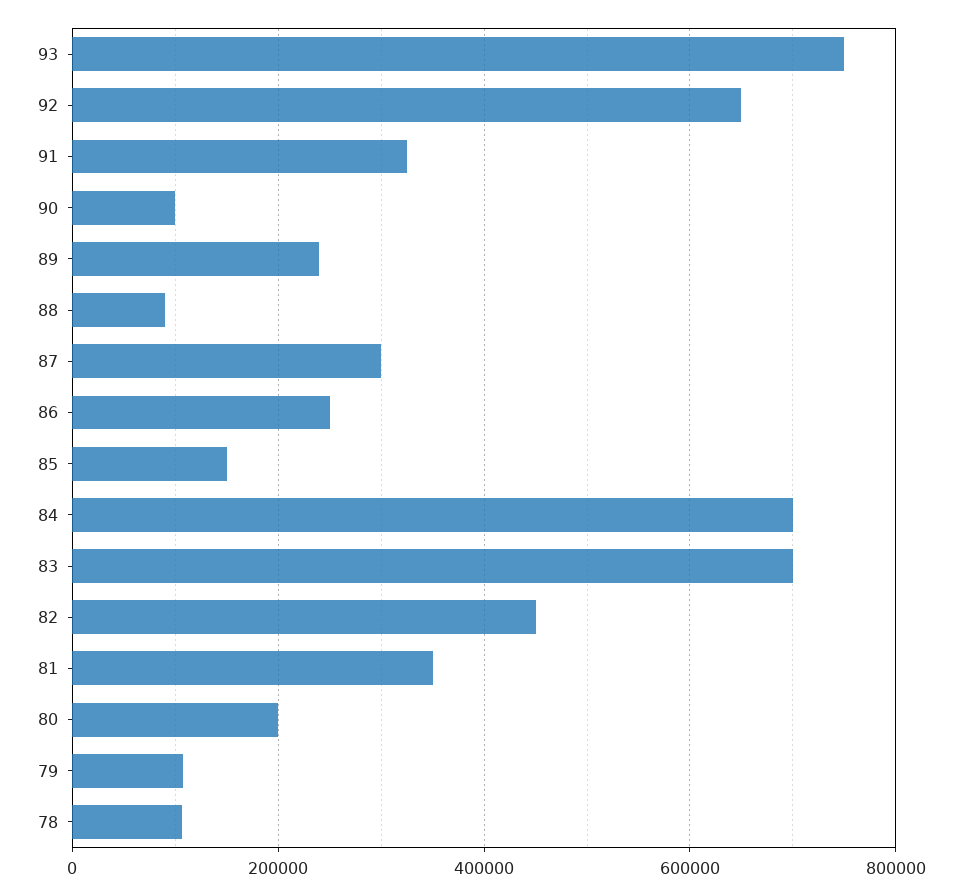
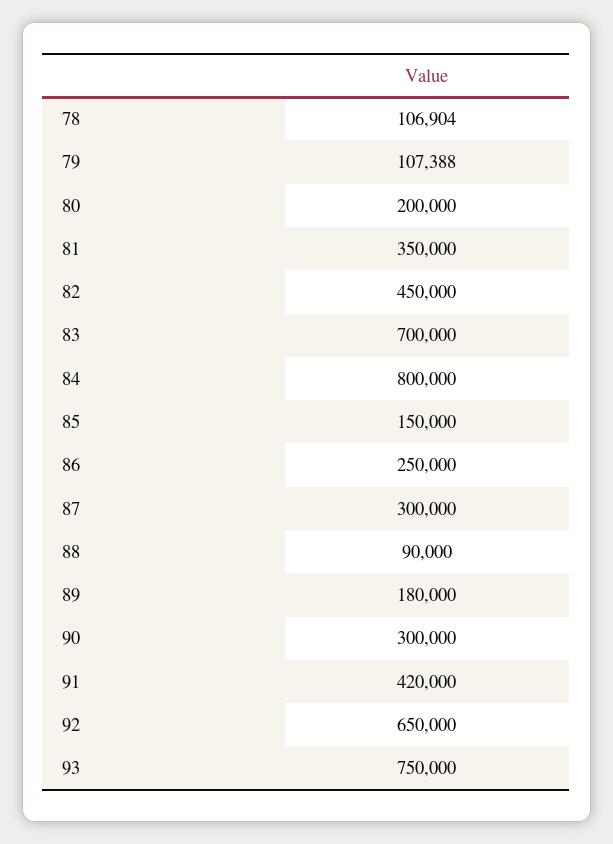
  {
    "93": 750000,
    "92": 650000,
-   "91": 320000,
+   "91": 420000,
-   "90": 100000,
+   "90": 300000,
-   "89": 240000,
+   "89": 180000,
    "88": 90000,
    "87": 300000,
    "86": 250000,
    "85": 150000,
-   "84": 700000,
+   "84": 800000,
    "83": 700000,
    "82": 450000,
    "81": 350000,
    "80": 200000,
    "79": 107388,
    "78": 106904
  }

